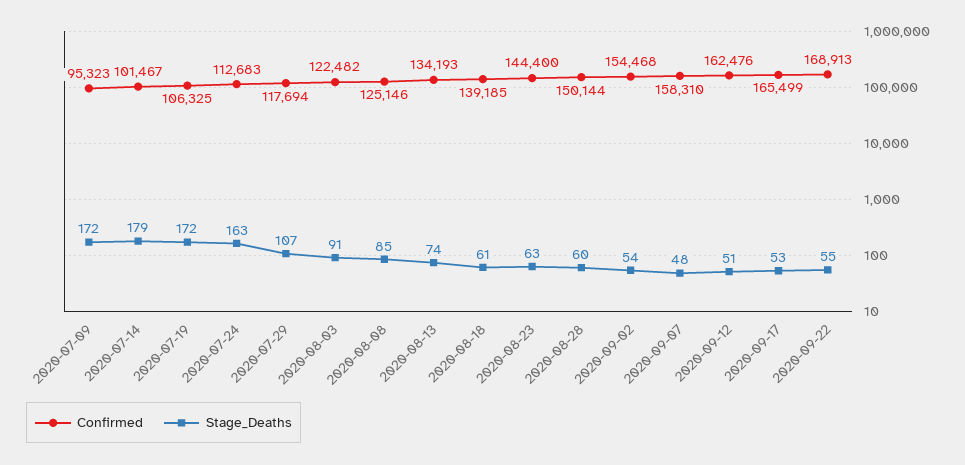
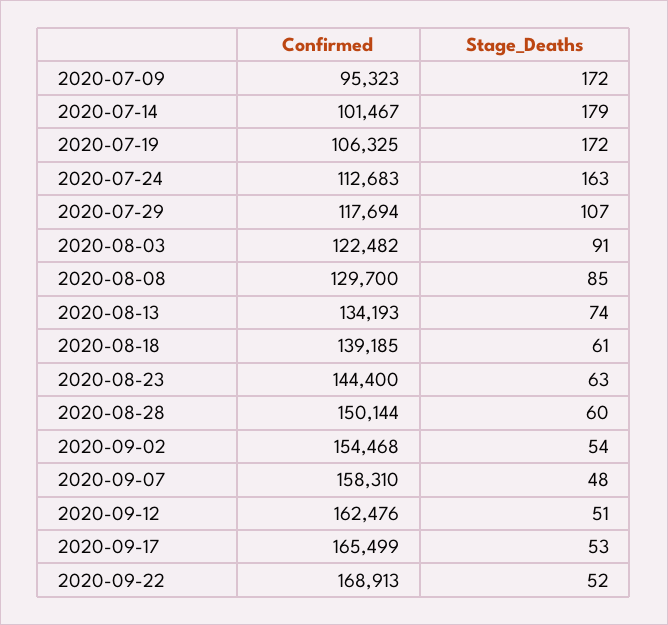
  {
    "Confirmed": {
      "2020-07-09": 95323,
      "2020-07-14": 101467,
      "2020-07-19": 106325,
      "2020-07-24": 112683,
      "2020-07-29": 117694,
      "2020-08-03": 122482,
-     "2020-08-08": 125146,
+     "2020-08-08": 129700,
      "2020-08-13": 134193,
      "2020-08-18": 139185,
      "2020-08-23": 144400,
      "2020-08-28": 150144,
      "2020-09-02": 154468,
      "2020-09-07": 158310,
      "2020-09-12": 162476,
      "2020-09-17": 165499,
      "2020-09-22": 168913
    },
    "Stage_Deaths": {
      "2020-07-09": 172,
      "2020-07-14": 179,
      "2020-07-19": 172,
      "2020-07-24": 163,
      "2020-07-29": 107,
      "2020-08-03": 91,
      "2020-08-08": 85,
      "2020-08-13": 74,
      "2020-08-18": 61,
      "2020-08-23": 63,
      "2020-08-28": 60,
      "2020-09-02": 54,
      "2020-09-07": 48,
      "2020-09-12": 51,
      "2020-09-17": 53,
-     "2020-09-22": 55
+     "2020-09-22": 52
    }
  }

